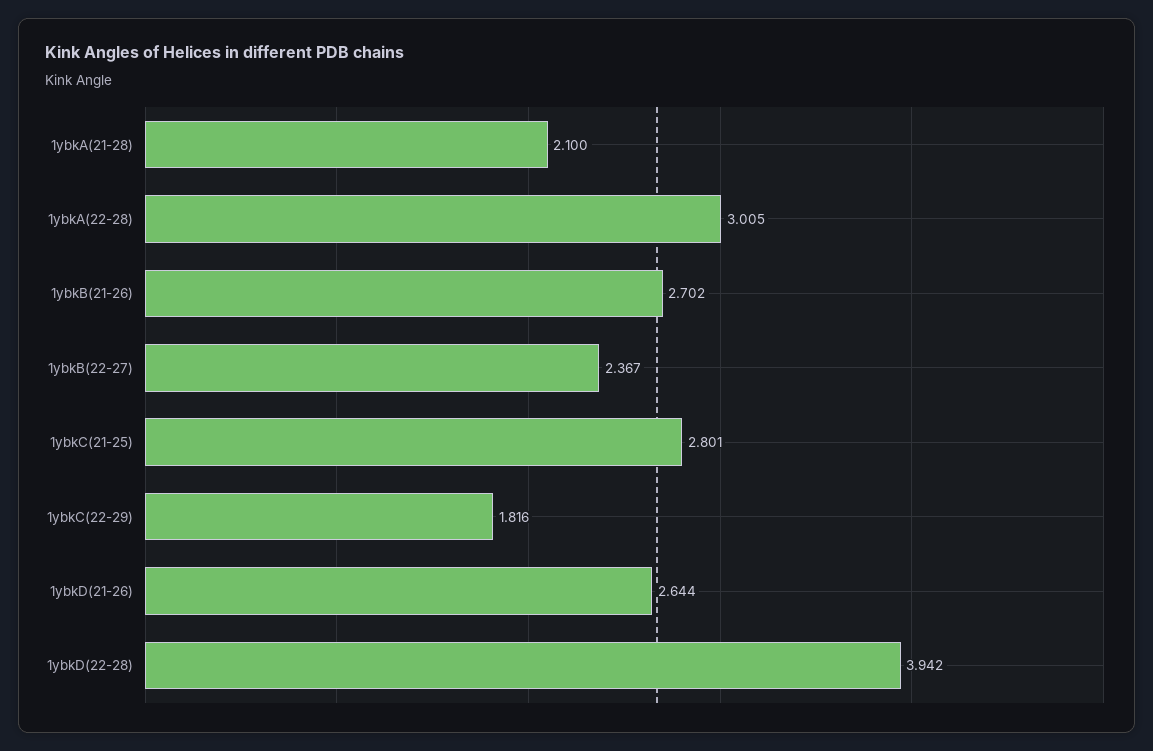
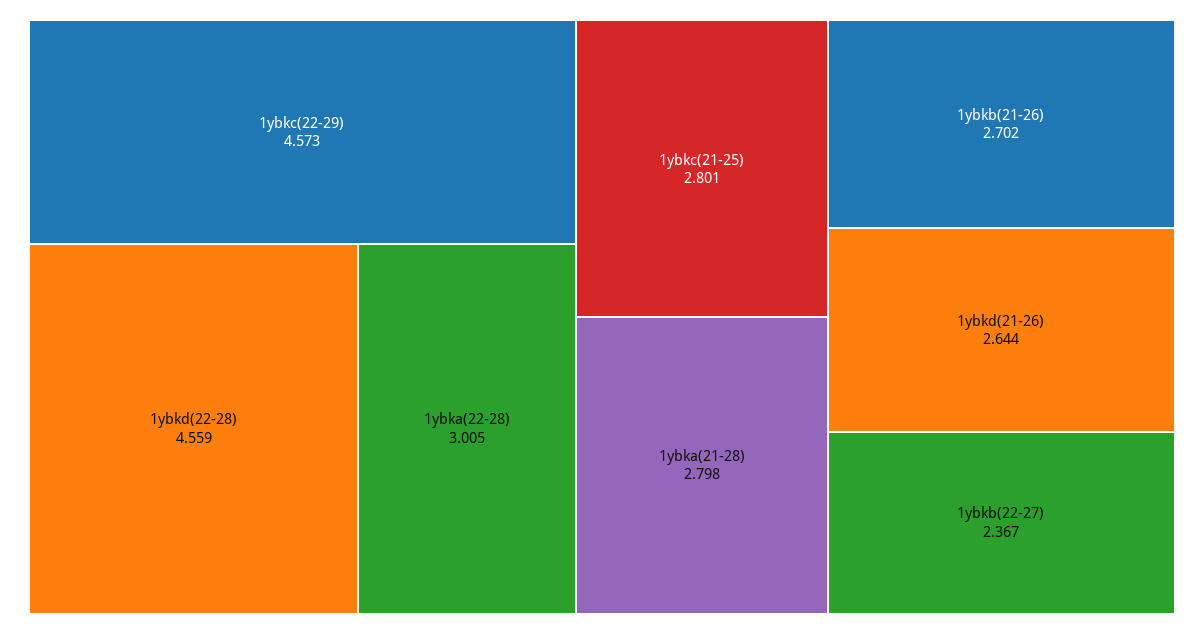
  {
-   "1ybkA(21-28)": 2.1,
+   "1ybkA(21-28)": 2.798,
    "1ybkA(22-28)": 3.005,
    "1ybkB(21-26)": 2.702,
    "1ybkB(22-27)": 2.367,
    "1ybkC(21-25)": 2.801,
-   "1ybkC(22-29)": 1.816,
+   "1ybkC(22-29)": 4.573,
    "1ybkD(21-26)": 2.644,
-   "1ybkD(22-28)": 3.942
+   "1ybkD(22-28)": 4.559
  }

